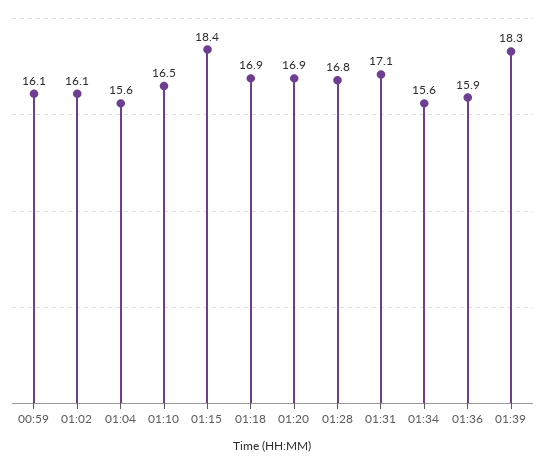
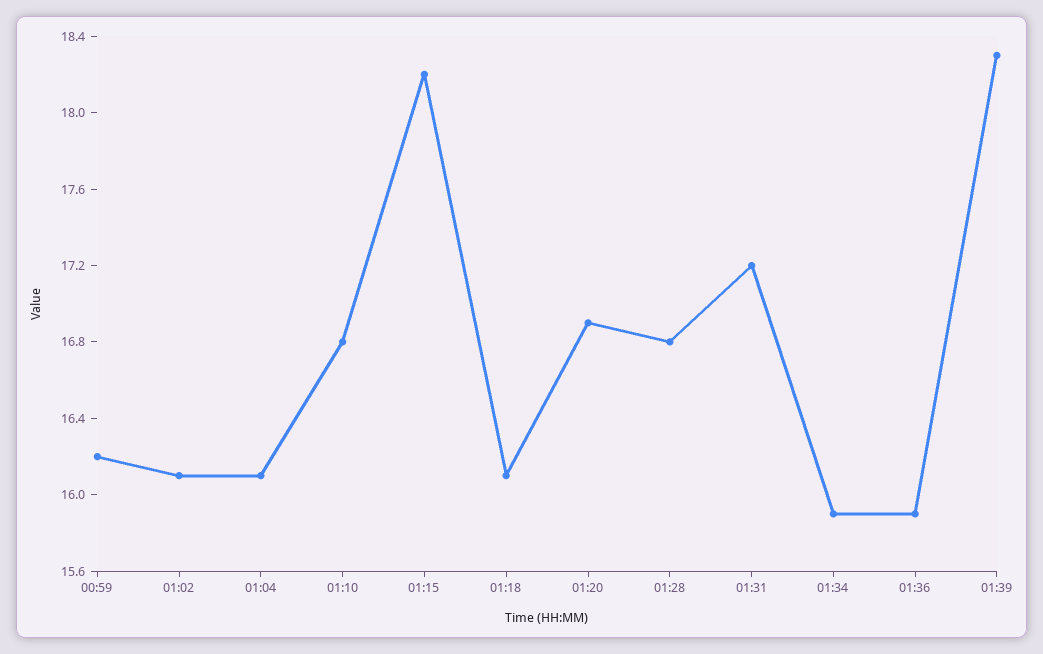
  {
-   "00:59": 16.1,
+   "00:59": 16.2,
    "01:02": 16.1,
-   "01:04": 15.6,
+   "01:04": 16.1,
-   "01:10": 16.5,
+   "01:10": 16.8,
-   "01:15": 18.4,
+   "01:15": 18.2,
-   "01:18": 16.9,
+   "01:18": 16.1,
    "01:20": 16.9,
    "01:28": 16.8,
-   "01:31": 17.1,
+   "01:31": 17.2,
-   "01:34": 15.6,
+   "01:34": 15.9,
    "01:36": 15.9,
    "01:39": 18.3
  }

